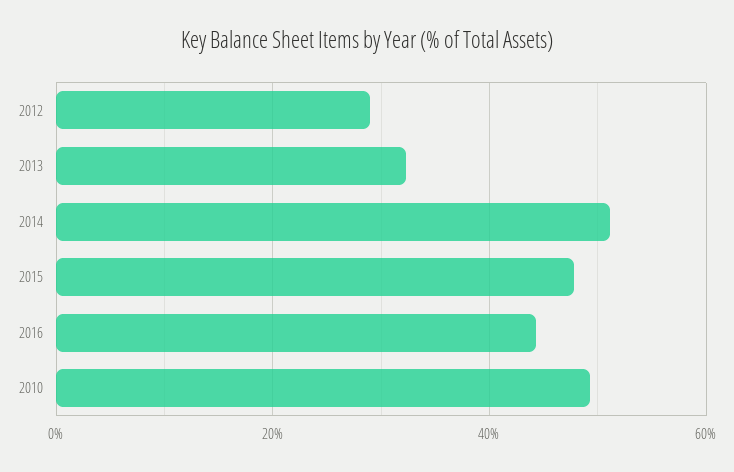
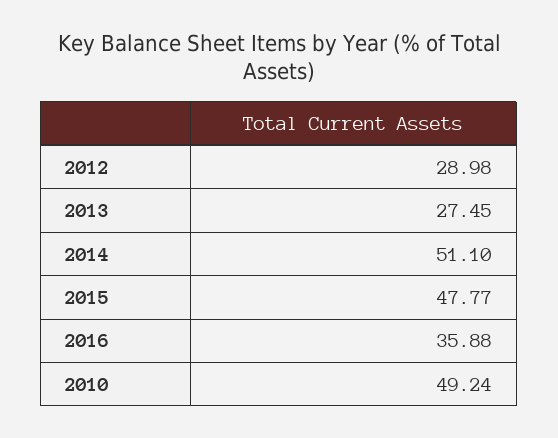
  {
    "2012": 28.98,
-   "2013": 32,
+   "2013": 27.45,
    "2014": 51.1,
    "2015": 47.77,
-   "2016": 44,
+   "2016": 35.88,
    "2010": 49.24
  }

